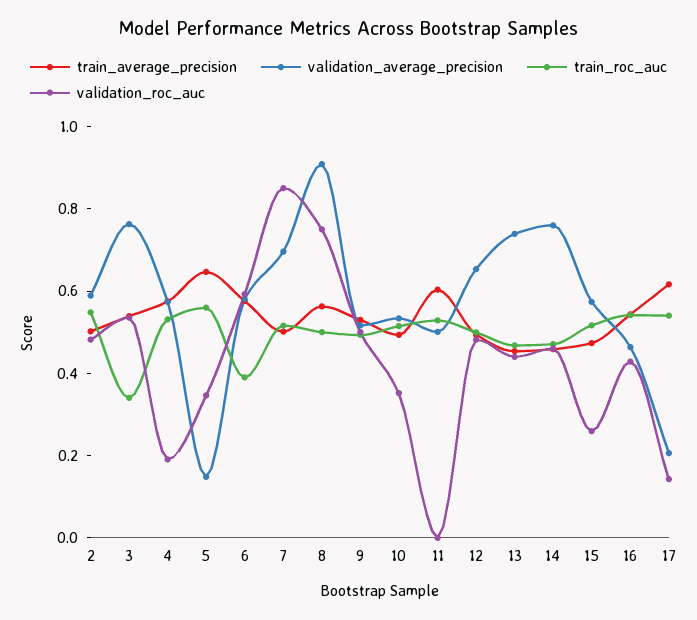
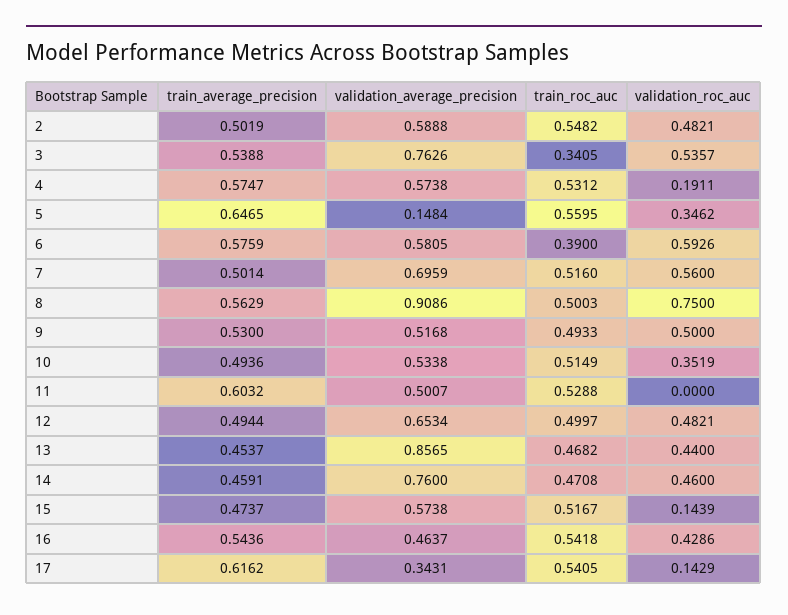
  {
    "train_average_precision": {
      "2": 0.5019,
      "3": 0.5388,
      "4": 0.5747,
      "5": 0.6465,
      "6": 0.5759,
      "7": 0.5014,
      "8": 0.5629,
      "9": 0.53,
      "10": 0.4936,
      "11": 0.6032,
      "12": 0.4944,
      "13": 0.4537,
      "14": 0.4591,
      "15": 0.4737,
      "16": 0.5436,
      "17": 0.6162
    },
    "validation_average_precision": {
      "2": 0.5888,
      "3": 0.7626,
      "4": 0.5738,
      "5": 0.1484,
      "6": 0.5805,
      "7": 0.6959,
      "8": 0.9086,
      "9": 0.5168,
      "10": 0.5338,
      "11": 0.5007,
      "12": 0.6534,
-     "13": 0.75,
+     "13": 0.8565,
      "14": 0.76,
      "15": 0.5738,
      "16": 0.4637,
-     "17": 0.2
+     "17": 0.3431
    },
    "train_roc_auc": {
      "2": 0.5482,
      "3": 0.3405,
      "4": 0.5312,
      "5": 0.5595,
      "6": 0.39,
      "7": 0.516,
      "8": 0.5003,
      "9": 0.4933,
      "10": 0.5149,
      "11": 0.5288,
      "12": 0.4997,
      "13": 0.4682,
      "14": 0.4708,
      "15": 0.5167,
      "16": 0.5418,
      "17": 0.5405
    },
    "validation_roc_auc": {
      "2": 0.4821,
      "3": 0.5357,
      "4": 0.1911,
      "5": 0.3462,
      "6": 0.5926,
-     "7": 0.85,
+     "7": 0.56,
      "8": 0.75,
      "9": 0.5,
      "10": 0.3519,
      "11": 0,
      "12": 0.4821,
      "13": 0.44,
      "14": 0.46,
-     "15": 0.25,
+     "15": 0.1439,
      "16": 0.4286,
      "17": 0.1429
    }
  }

